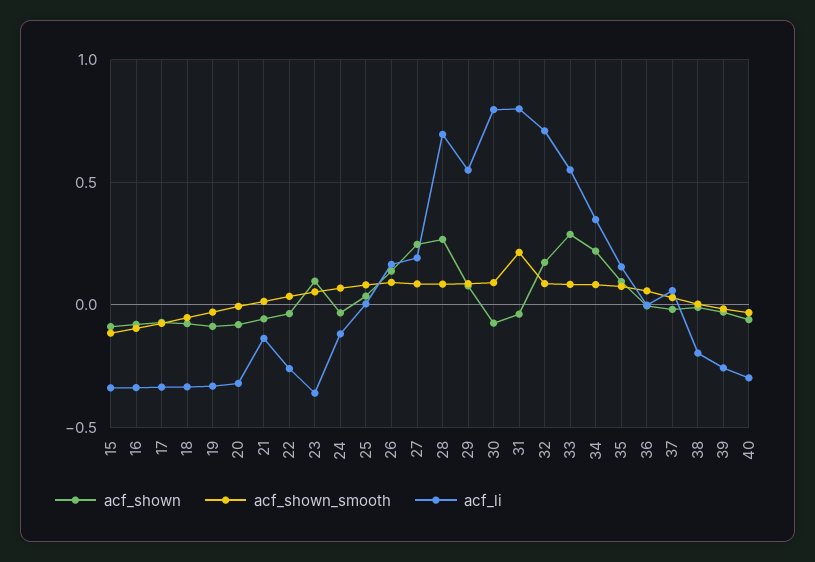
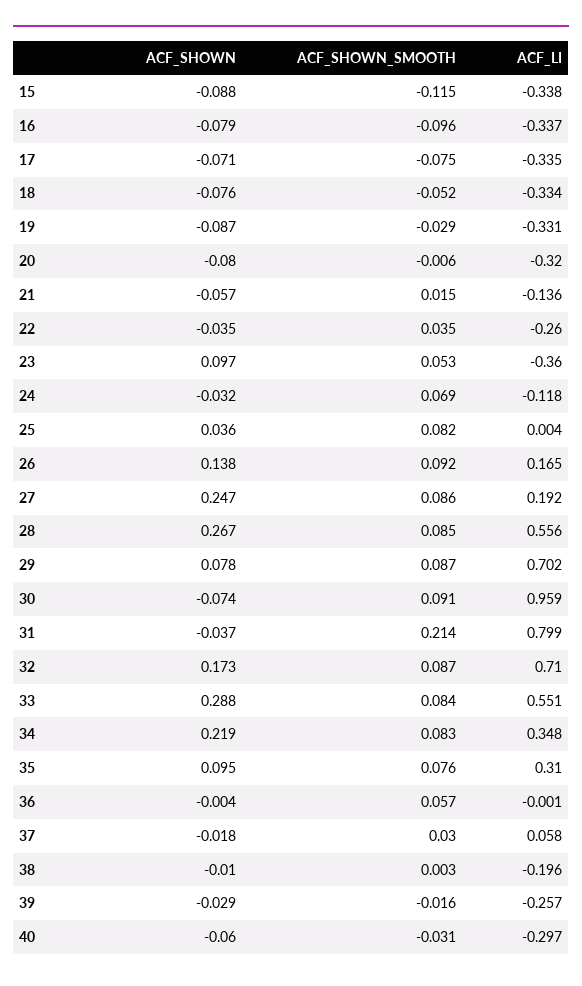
  {
    "acf_shown": {
      "15": -0.088,
      "16": -0.079,
      "17": -0.071,
      "18": -0.076,
      "19": -0.087,
      "20": -0.08,
      "21": -0.057,
      "22": -0.035,
      "23": 0.097,
      "24": -0.032,
      "25": 0.036,
      "26": 0.138,
      "27": 0.247,
      "28": 0.267,
      "29": 0.078,
      "30": -0.074,
      "31": -0.037,
      "32": 0.173,
      "33": 0.288,
      "34": 0.219,
      "35": 0.095,
      "36": -0.004,
      "37": -0.018,
      "38": -0.01,
      "39": -0.029,
      "40": -0.06
    },
    "acf_shown_smooth": {
      "15": -0.115,
      "16": -0.096,
      "17": -0.075,
      "18": -0.052,
      "19": -0.029,
      "20": -0.006,
      "21": 0.015,
      "22": 0.035,
      "23": 0.053,
      "24": 0.069,
      "25": 0.082,
      "26": 0.092,
      "27": 0.086,
      "28": 0.085,
      "29": 0.087,
      "30": 0.091,
      "31": 0.214,
      "32": 0.087,
      "33": 0.084,
      "34": 0.083,
      "35": 0.076,
      "36": 0.057,
      "37": 0.03,
      "38": 0.003,
      "39": -0.016,
      "40": -0.031
    },
    "acf_li": {
      "15": -0.338,
      "16": -0.337,
      "17": -0.335,
      "18": -0.334,
      "19": -0.331,
      "20": -0.32,
      "21": -0.136,
      "22": -0.26,
      "23": -0.36,
      "24": -0.118,
      "25": 0.004,
      "26": 0.165,
      "27": 0.192,
-     "28": 0.7,
+     "28": 0.556,
-     "29": 0.55,
+     "29": 0.702,
-     "30": 0.8,
+     "30": 0.959,
      "31": 0.799,
      "32": 0.71,
      "33": 0.551,
      "34": 0.348,
-     "35": 0.15,
+     "35": 0.31,
      "36": -0.001,
      "37": 0.058,
      "38": -0.196,
      "39": -0.257,
      "40": -0.297
    }
  }

